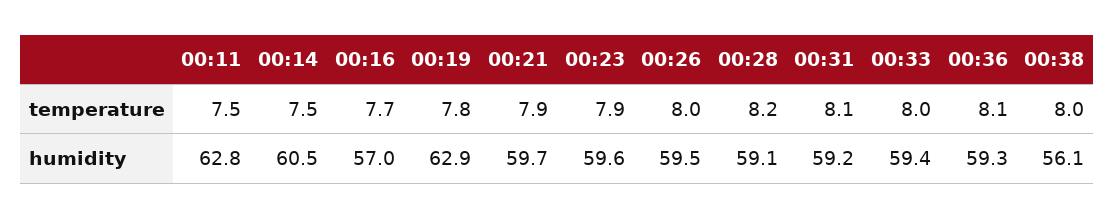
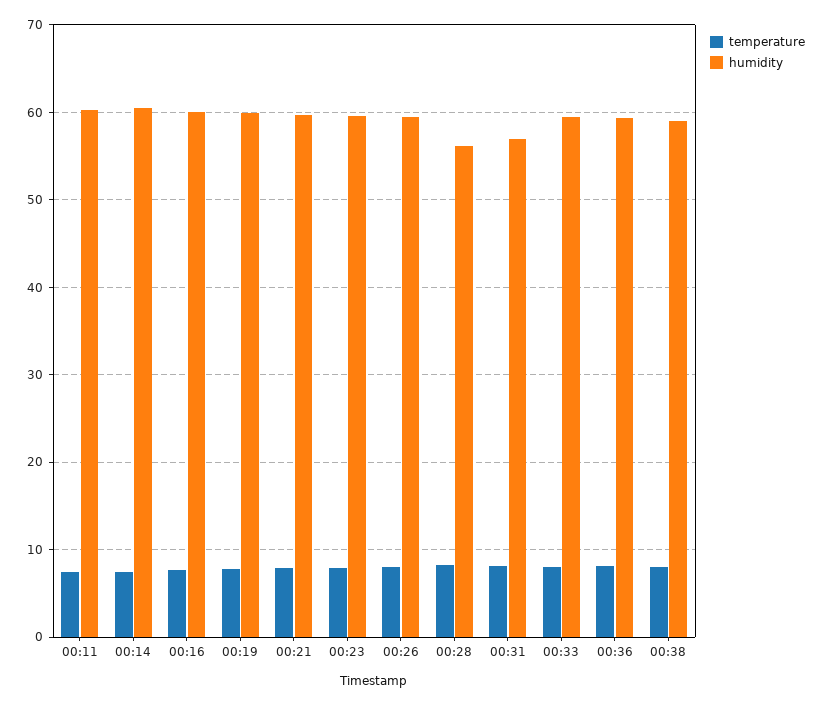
  {
    "temperature": {
      "00:11": 7.5,
      "00:14": 7.5,
      "00:16": 7.7,
      "00:19": 7.8,
      "00:21": 7.9,
      "00:23": 7.9,
      "00:26": 8,
      "00:28": 8.2,
      "00:31": 8.1,
      "00:33": 8,
      "00:36": 8.1,
      "00:38": 8
    },
    "humidity": {
-     "00:11": 62.8,
+     "00:11": 60,
      "00:14": 60.5,
-     "00:16": 57,
+     "00:16": 60,
-     "00:19": 62.9,
+     "00:19": 60,
      "00:21": 59.7,
      "00:23": 59.6,
      "00:26": 59.5,
-     "00:28": 59.1,
+     "00:28": 56,
-     "00:31": 59.2,
+     "00:31": 57,
      "00:33": 59.4,
      "00:36": 59.3,
-     "00:38": 56.1
+     "00:38": 59
    }
  }

